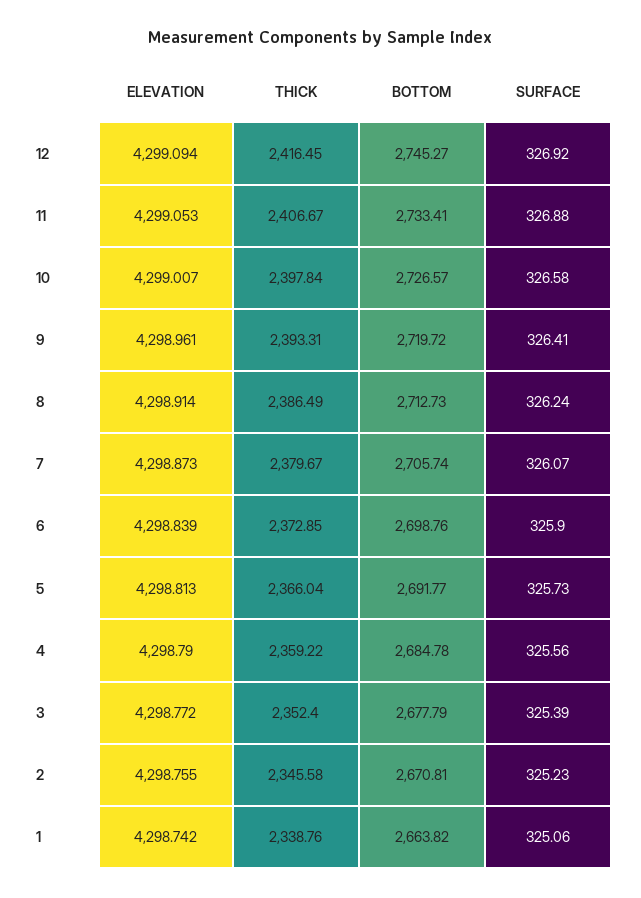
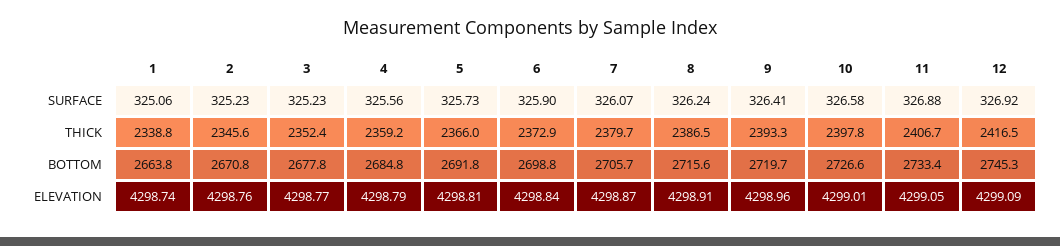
  {
    "ELEVATION": {
      "12": 4299.094,
      "11": 4299.053,
      "10": 4299.007,
      "9": 4298.961,
      "8": 4298.914,
      "7": 4298.873,
      "6": 4298.839,
      "5": 4298.813,
      "4": 4298.79,
      "3": 4298.772,
      "2": 4298.755,
      "1": 4298.742
    },
    "THICK": {
      "12": 2416.45,
      "11": 2406.67,
      "10": 2397.84,
      "9": 2393.31,
      "8": 2386.49,
      "7": 2379.67,
      "6": 2372.85,
      "5": 2366.04,
      "4": 2359.22,
      "3": 2352.4,
      "2": 2345.58,
      "1": 2338.76
    },
    "BOTTOM": {
      "12": 2745.27,
      "11": 2733.41,
      "10": 2726.57,
      "9": 2719.72,
-     "8": 2712.73,
+     "8": 2715.6,
      "7": 2705.74,
      "6": 2698.76,
      "5": 2691.77,
      "4": 2684.78,
      "3": 2677.79,
      "2": 2670.81,
      "1": 2663.82
    },
    "SURFACE": {
      "12": 326.92,
      "11": 326.88,
      "10": 326.58,
      "9": 326.41,
      "8": 326.24,
      "7": 326.07,
      "6": 325.9,
      "5": 325.73,
      "4": 325.56,
-     "3": 325.39,
+     "3": 325.23,
      "2": 325.23,
      "1": 325.06
    }
  }

